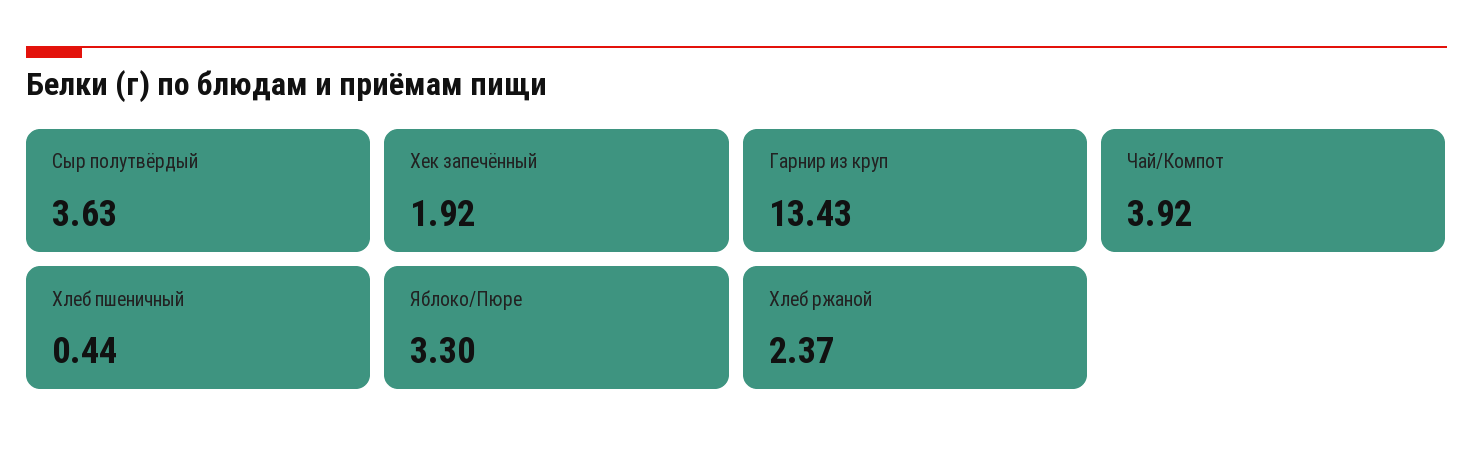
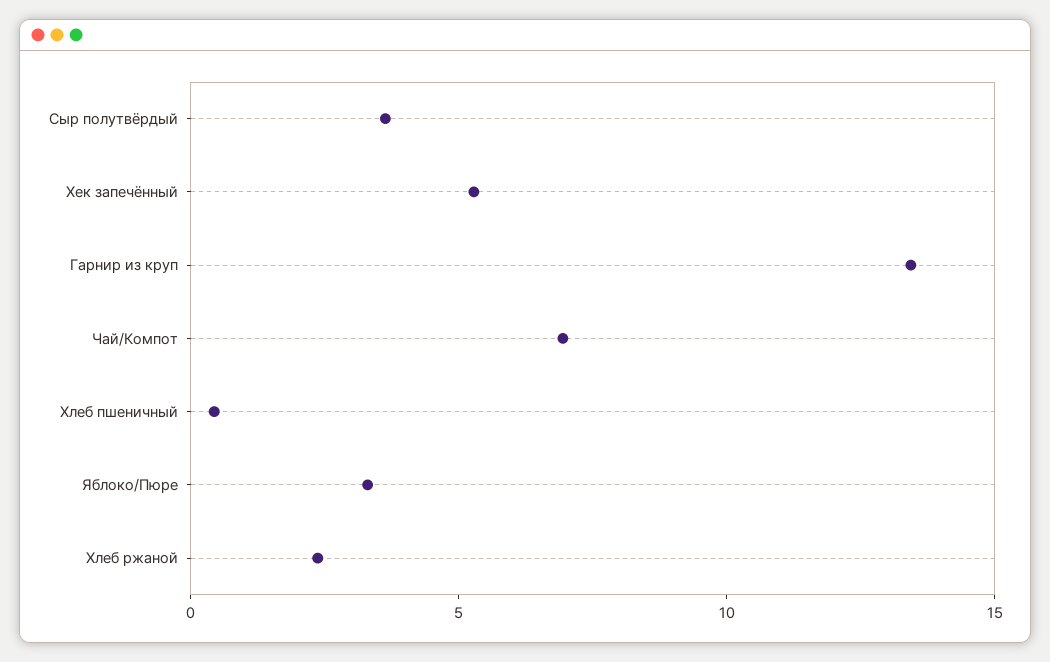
  {
    "Сыр полутвёрдый": 3.63,
-   "Хек запечённый": 1.92,
+   "Хек запечённый": 5,
    "Гарнир из круп": 13.43,
-   "Чай/Компот": 3.92,
+   "Чай/Компот": 7,
    "Хлеб пшеничный": 0.44,
    "Яблоко/Пюре": 3.3,
    "Хлеб ржаной": 2.37
  }

